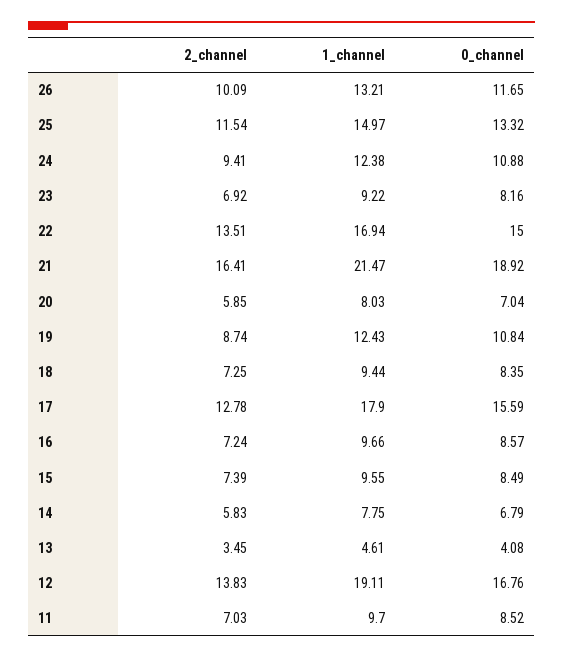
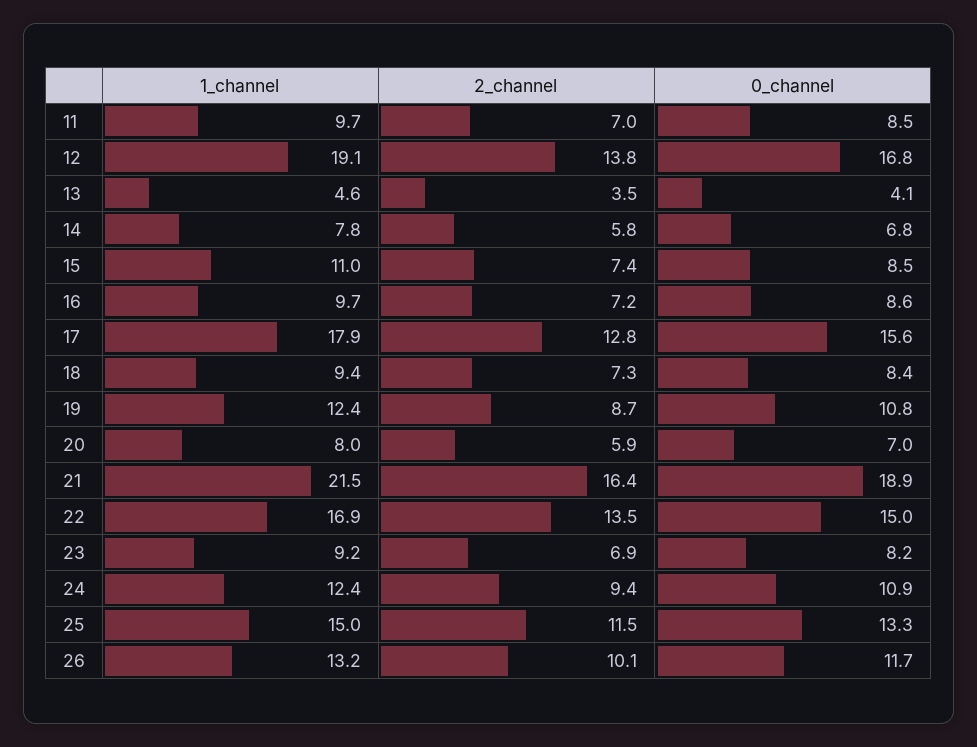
  {
    "2_channel": {
      "26": 10.09,
      "25": 11.54,
      "24": 9.41,
      "23": 6.92,
      "22": 13.51,
      "21": 16.41,
      "20": 5.85,
      "19": 8.74,
      "18": 7.25,
      "17": 12.78,
      "16": 7.24,
      "15": 7.39,
      "14": 5.83,
      "13": 3.45,
      "12": 13.83,
      "11": 7.03
    },
    "1_channel": {
      "26": 13.21,
      "25": 14.97,
      "24": 12.38,
      "23": 9.22,
      "22": 16.94,
      "21": 21.47,
      "20": 8.03,
      "19": 12.43,
      "18": 9.44,
      "17": 17.9,
      "16": 9.66,
-     "15": 9.55,
+     "15": 11,
      "14": 7.75,
      "13": 4.61,
      "12": 19.11,
      "11": 9.7
    },
    "0_channel": {
      "26": 11.65,
      "25": 13.32,
      "24": 10.88,
      "23": 8.16,
      "22": 15,
      "21": 18.92,
      "20": 7.04,
      "19": 10.84,
      "18": 8.35,
      "17": 15.59,
      "16": 8.57,
      "15": 8.49,
      "14": 6.79,
      "13": 4.08,
      "12": 16.76,
      "11": 8.52
    }
  }

